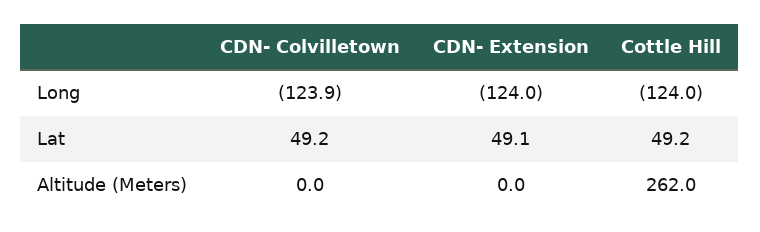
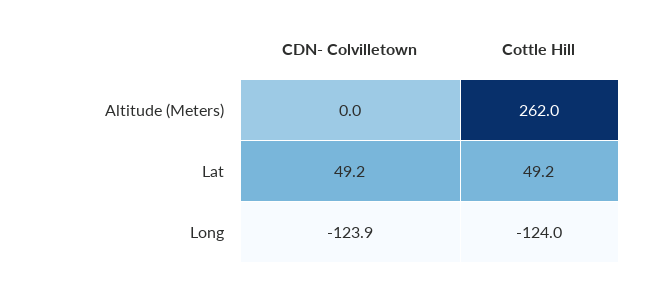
  {
    "CDN- Colvilletown": {
      "Long": -123.9,
      "Lat": 49.2,
      "Altitude (Meters)": 0
    },
-   "CDN- Extension": {
-     "Long": -124,
-     "Lat": 49.1,
-     "Altitude (Meters)": 0
-   },
    "Cottle Hill": {
      "Long": -124,
      "Lat": 49.2,
      "Altitude (Meters)": 262
    }
  }

